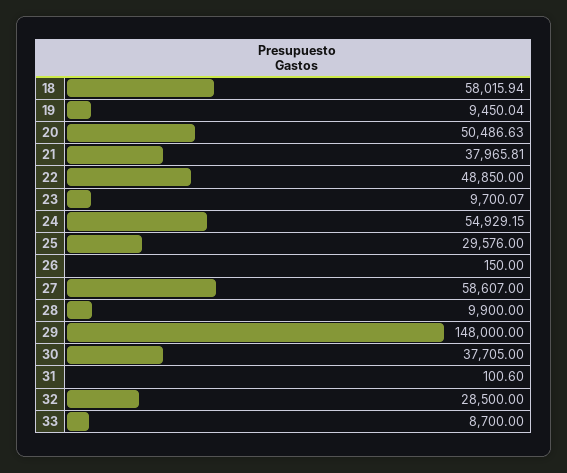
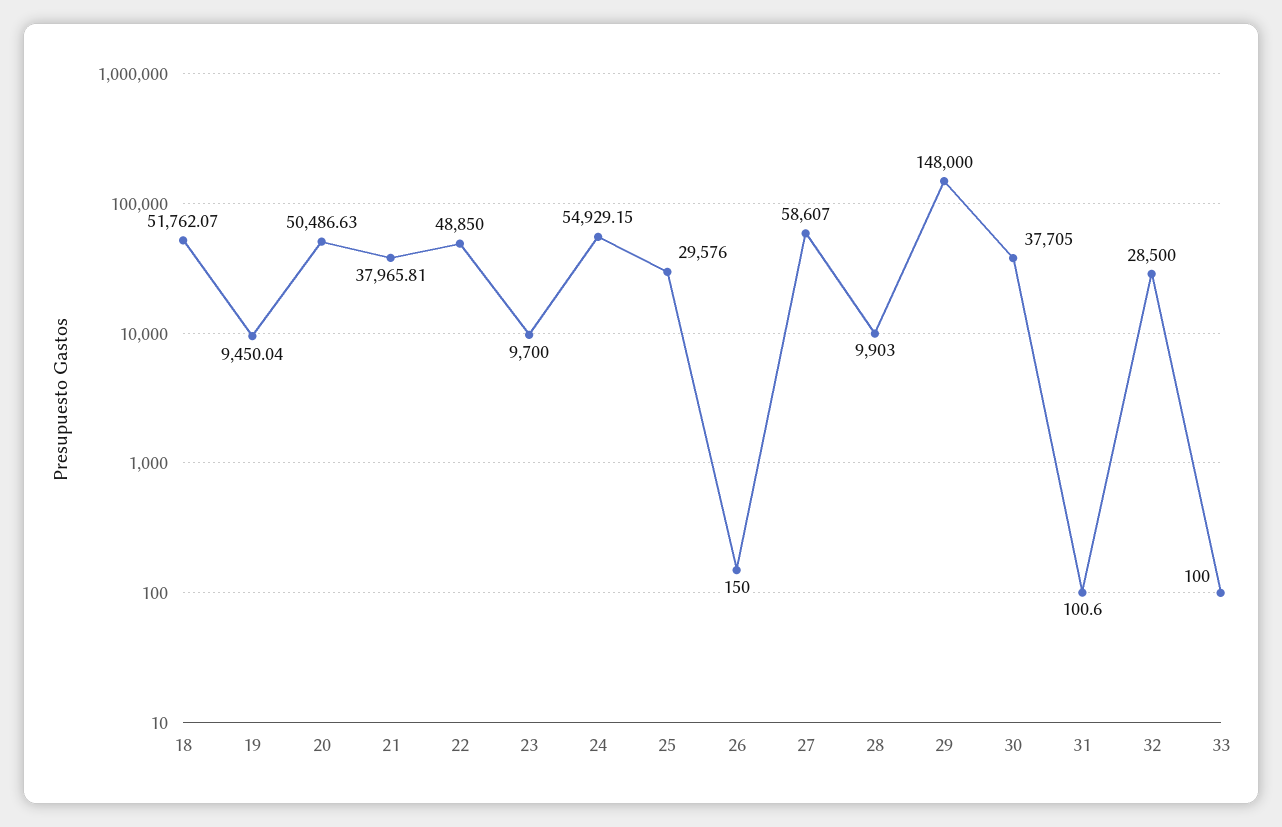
  {
-   "18": 58015.94,
+   "18": 51762.07,
    "19": 9450.04,
    "20": 50486.63,
    "21": 37965.81,
    "22": 48850,
-   "23": 9700.07,
+   "23": 9700,
    "24": 54929.15,
    "25": 29576,
    "26": 150,
    "27": 58607,
-   "28": 9900,
+   "28": 9903,
    "29": 148000,
    "30": 37705,
    "31": 100.6,
    "32": 28500,
-   "33": 8700
+   "33": 100
  }

